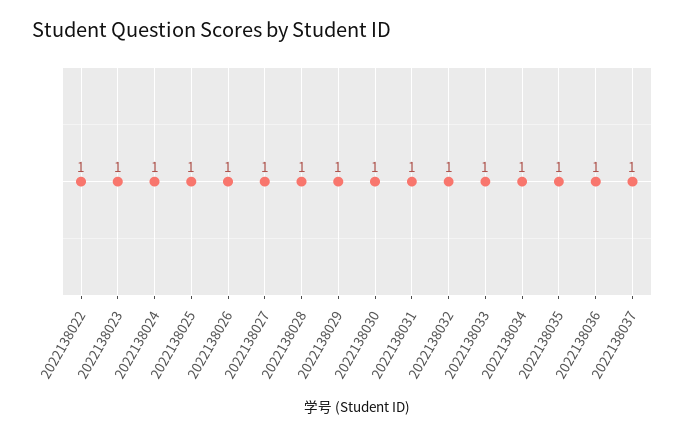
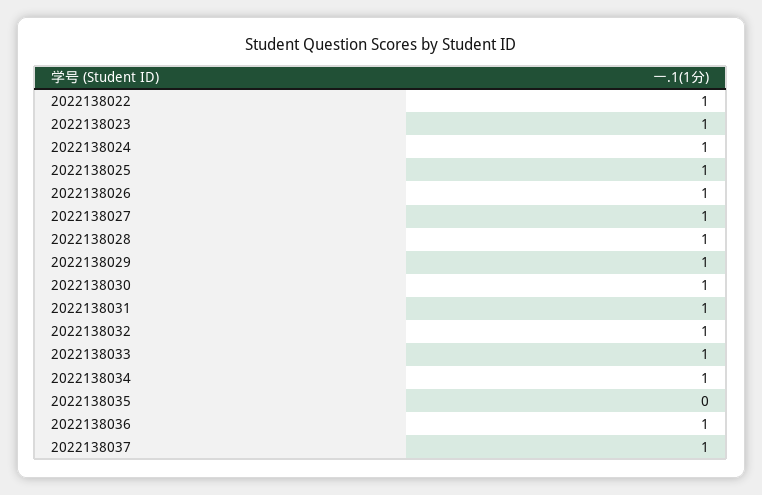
  {
    "2022138022": 1,
    "2022138023": 1,
    "2022138024": 1,
    "2022138025": 1,
    "2022138026": 1,
    "2022138027": 1,
    "2022138028": 1,
    "2022138029": 1,
    "2022138030": 1,
    "2022138031": 1,
    "2022138032": 1,
    "2022138033": 1,
    "2022138034": 1,
-   "2022138035": 1,
+   "2022138035": 0,
    "2022138036": 1,
    "2022138037": 1
  }

